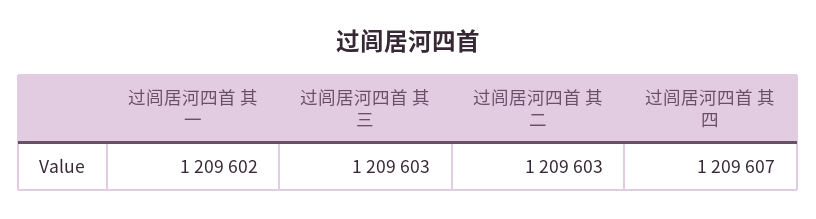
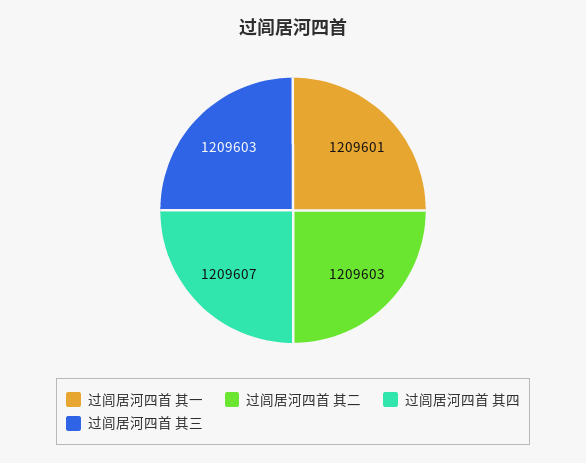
  {
-   "过闾居河四首 其一": 1209602,
+   "过闾居河四首 其一": 1209601,
    "过闾居河四首 其三": 1209603,
    "过闾居河四首 其二": 1209603,
    "过闾居河四首 其四": 1209607
  }

